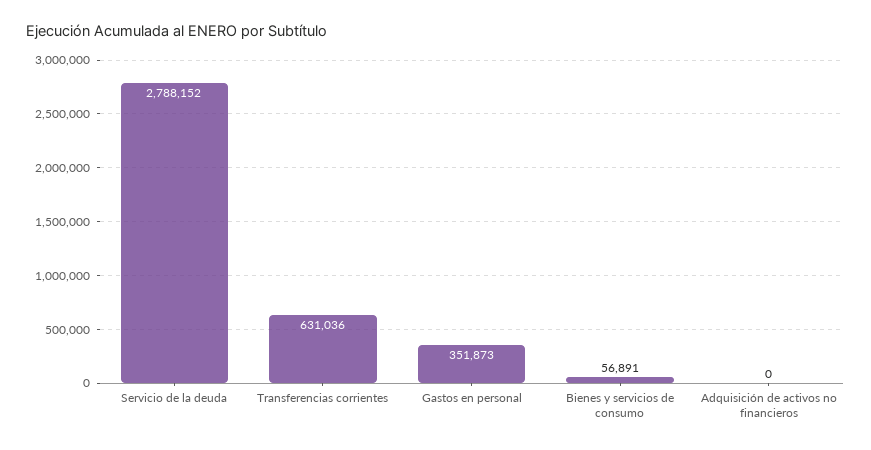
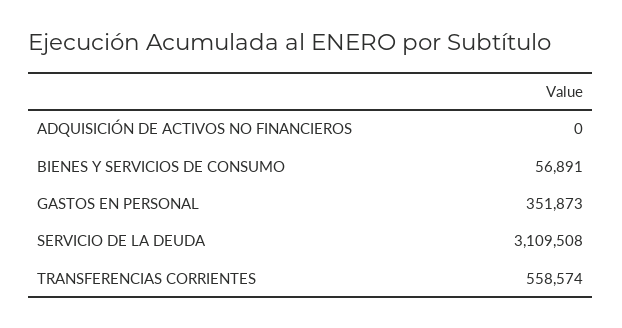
  {
-   "Servicio de la deuda": 2788152,
+   "Servicio de la deuda": 3109508,
-   "Transferencias corrientes": 631036,
+   "Transferencias corrientes": 558574,
    "Gastos en personal": 351873,
    "Bienes y servicios de consumo": 56891,
    "Adquisición de activos no financieros": 0
  }

